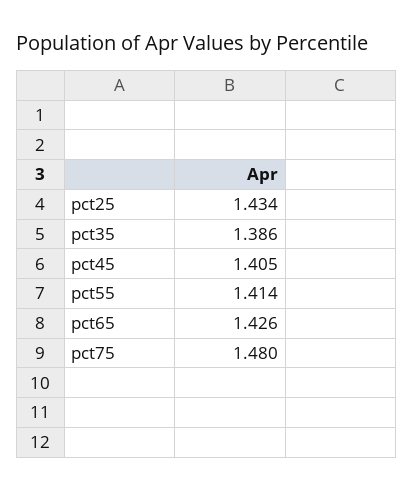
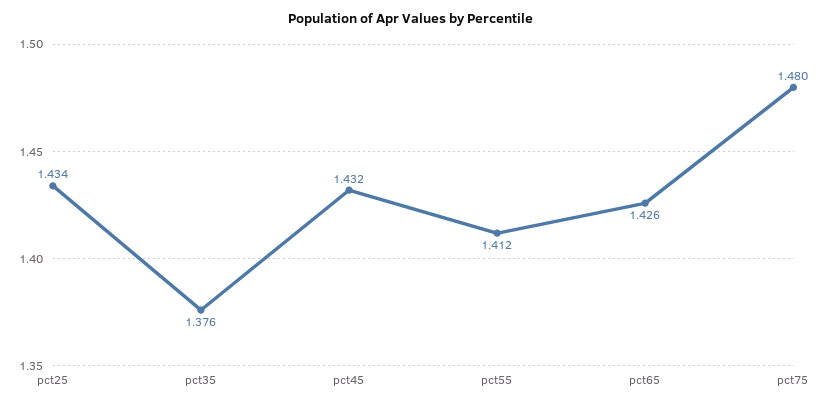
  {
    "pct25": 1.434,
-   "pct35": 1.386,
+   "pct35": 1.376,
-   "pct45": 1.405,
+   "pct45": 1.432,
-   "pct55": 1.414,
+   "pct55": 1.412,
    "pct65": 1.426,
    "pct75": 1.48
  }

